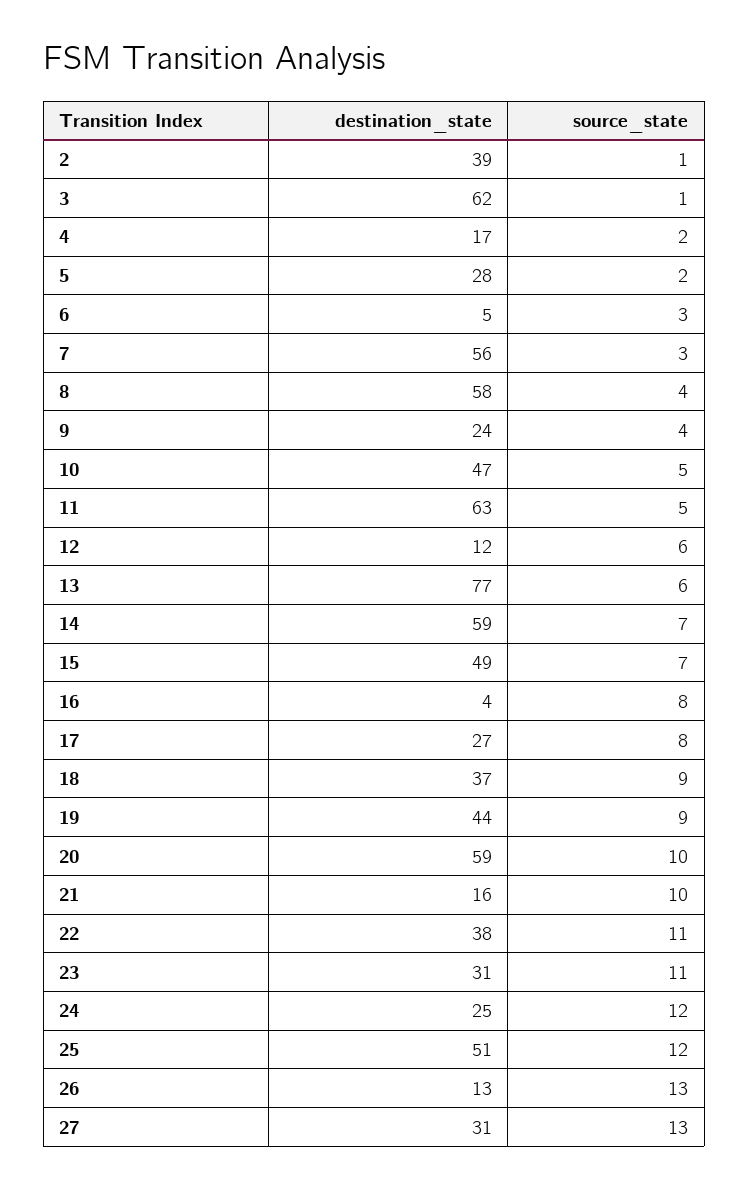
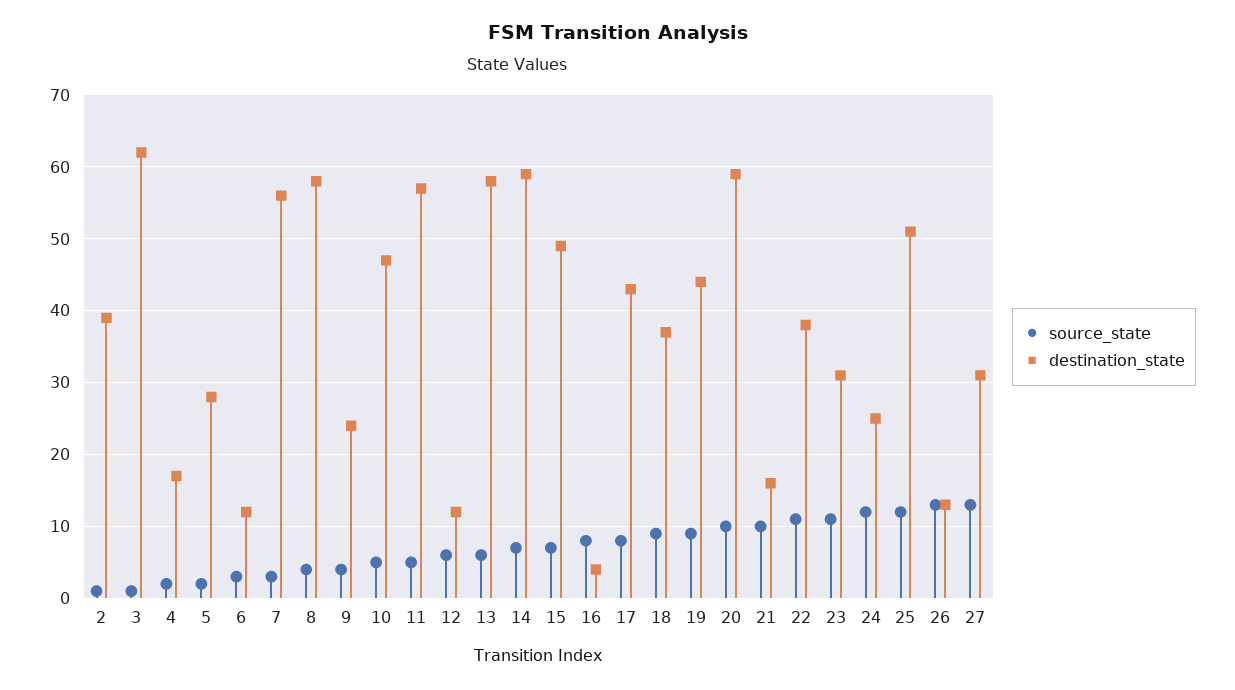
  {
    "destination_state": {
      "2": 39,
      "3": 62,
      "4": 17,
      "5": 28,
-     "6": 5,
+     "6": 12,
      "7": 56,
      "8": 58,
      "9": 24,
      "10": 47,
-     "11": 63,
+     "11": 57,
      "12": 12,
-     "13": 77,
+     "13": 58,
      "14": 59,
      "15": 49,
      "16": 4,
-     "17": 27,
+     "17": 43,
      "18": 37,
      "19": 44,
      "20": 59,
      "21": 16,
      "22": 38,
      "23": 31,
      "24": 25,
      "25": 51,
      "26": 13,
      "27": 31
    },
    "source_state": {
      "2": 1,
      "3": 1,
      "4": 2,
      "5": 2,
      "6": 3,
      "7": 3,
      "8": 4,
      "9": 4,
      "10": 5,
      "11": 5,
      "12": 6,
      "13": 6,
      "14": 7,
      "15": 7,
      "16": 8,
      "17": 8,
      "18": 9,
      "19": 9,
      "20": 10,
      "21": 10,
      "22": 11,
      "23": 11,
      "24": 12,
      "25": 12,
      "26": 13,
      "27": 13
    }
  }

